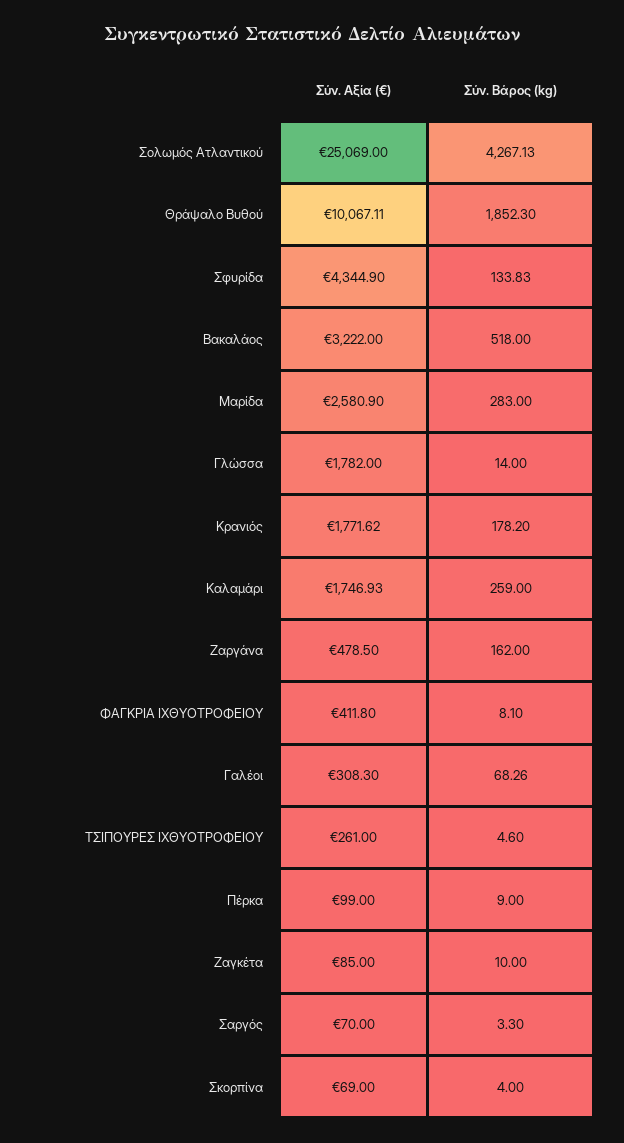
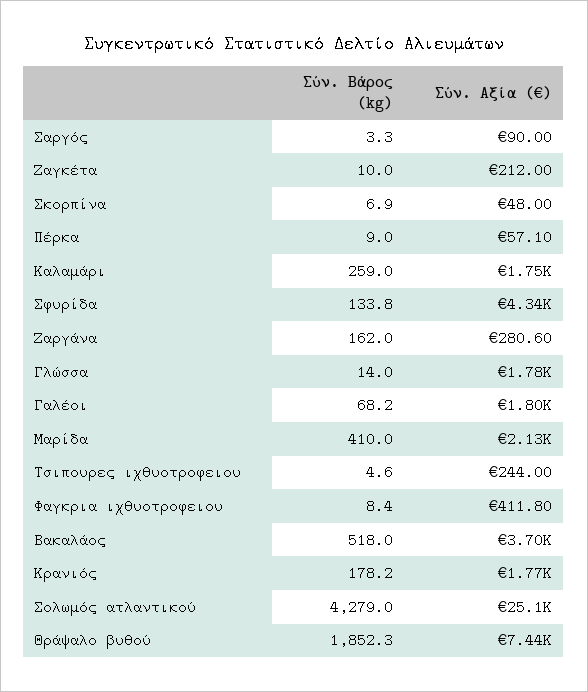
  {
    "Σύν. Αξία (€)": {
      "Σολωμός Ατλαντικού": 25069,
-     "Θράψαλο Βυθού": 10067.11,
+     "Θράψαλο Βυθού": 7440,
      "Σφυρίδα": 4344.9,
-     "Βακαλάος": 3222,
+     "Βακαλάος": 3700,
-     "Μαρίδα": 2580.9,
+     "Μαρίδα": 2130,
      "Γλώσσα": 1782,
      "Κρανιός": 1771.62,
      "Καλαμάρι": 1746.93,
-     "Ζαργάνα": 478.5,
+     "Ζαργάνα": 280.6,
      "ΦΑΓΚΡΙΑ ΙΧΘΥΟΤΡΟΦΕΙΟΥ": 411.8,
-     "Γαλέοι": 308.3,
+     "Γαλέοι": 1800,
-     "ΤΣΙΠΟΥΡΕΣ ΙΧΘΥΟΤΡΟΦΕΙΟΥ": 261,
+     "ΤΣΙΠΟΥΡΕΣ ΙΧΘΥΟΤΡΟΦΕΙΟΥ": 244,
-     "Πέρκα": 99,
+     "Πέρκα": 57.1,
-     "Ζαγκέτα": 85,
+     "Ζαγκέτα": 212,
-     "Σαργός": 70,
+     "Σαργός": 90,
-     "Σκορπίνα": 69
+     "Σκορπίνα": 48
    },
    "Σύν. Βάρος (kg)": {
-     "Σολωμός Ατλαντικού": 4267.13,
+     "Σολωμός Ατλαντικού": 4279,
      "Θράψαλο Βυθού": 1852.3,
-     "Σφυρίδα": 133.83,
+     "Σφυρίδα": 133.8,
      "Βακαλάος": 518,
-     "Μαρίδα": 283,
+     "Μαρίδα": 410,
      "Γλώσσα": 14,
      "Κρανιός": 178.2,
      "Καλαμάρι": 259,
      "Ζαργάνα": 162,
-     "ΦΑΓΚΡΙΑ ΙΧΘΥΟΤΡΟΦΕΙΟΥ": 8.1,
+     "ΦΑΓΚΡΙΑ ΙΧΘΥΟΤΡΟΦΕΙΟΥ": 8.4,
-     "Γαλέοι": 68.26,
+     "Γαλέοι": 68.2,
      "ΤΣΙΠΟΥΡΕΣ ΙΧΘΥΟΤΡΟΦΕΙΟΥ": 4.6,
      "Πέρκα": 9,
      "Ζαγκέτα": 10,
      "Σαργός": 3.3,
-     "Σκορπίνα": 4
+     "Σκορπίνα": 6.9
    }
  }

